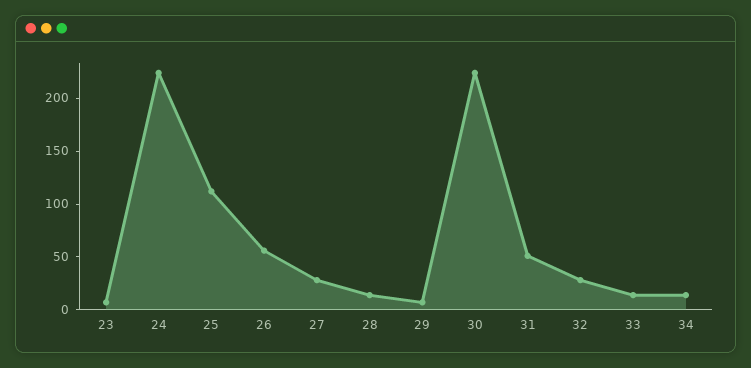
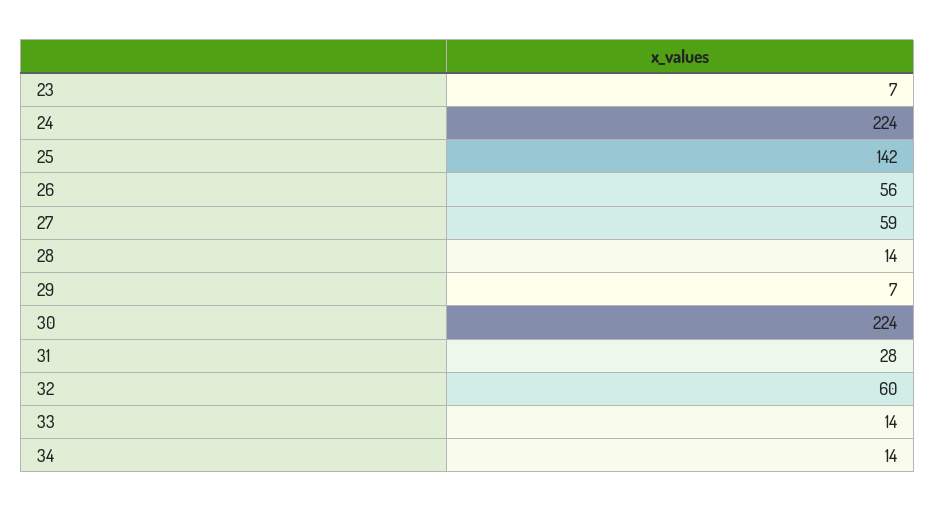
  {
    "23": 7,
    "24": 224,
-   "25": 110,
+   "25": 142,
    "26": 56,
-   "27": 30,
+   "27": 59,
    "28": 14,
    "29": 7,
    "30": 224,
-   "31": 50,
+   "31": 28,
-   "32": 30,
+   "32": 60,
    "33": 14,
    "34": 14
  }

